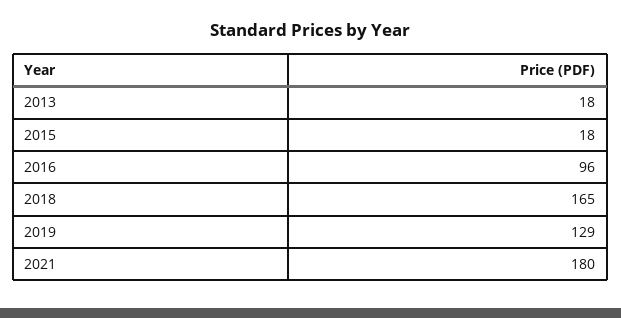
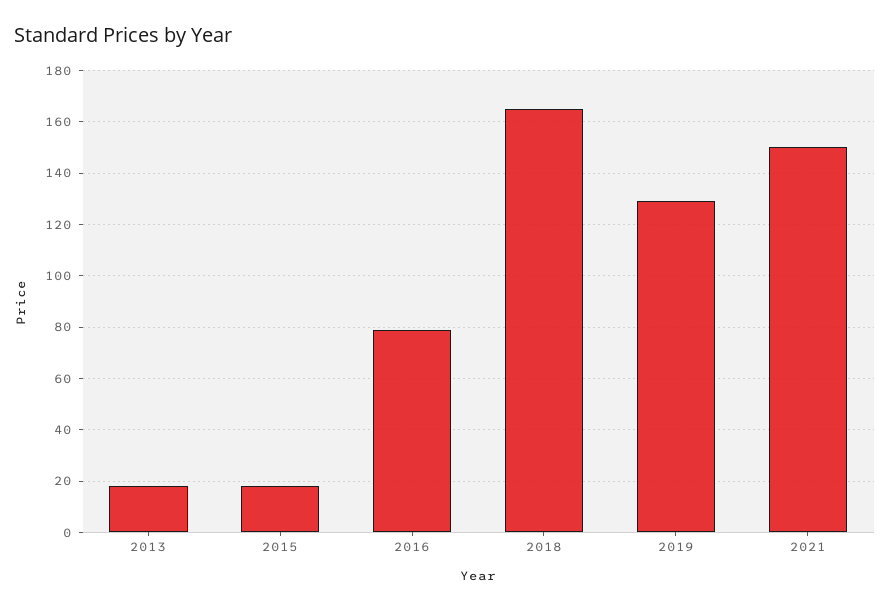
  {
    "2013": 18,
    "2015": 18,
-   "2016": 96,
+   "2016": 80,
    "2018": 165,
    "2019": 129,
-   "2021": 180
+   "2021": 150
  }

